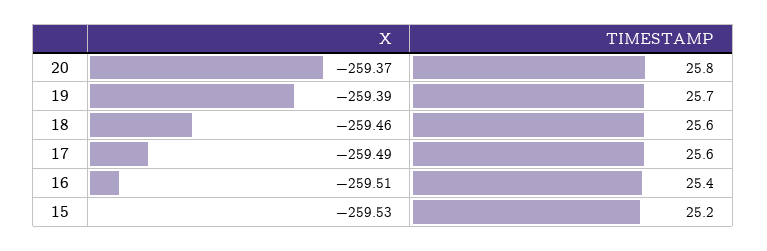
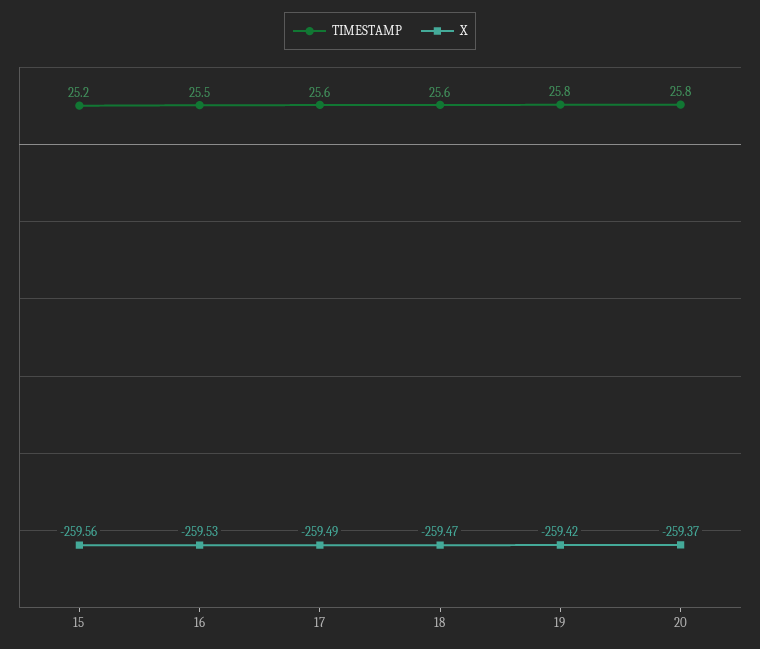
  {
    "X": {
      "20": -259.37,
-     "19": -259.39,
+     "19": -259.42,
-     "18": -259.46,
+     "18": -259.47,
      "17": -259.49,
-     "16": -259.51,
+     "16": -259.53,
-     "15": -259.53
+     "15": -259.56
    },
    "TIMESTAMP": {
      "20": 25.8,
-     "19": 25.7,
+     "19": 25.8,
      "18": 25.6,
      "17": 25.6,
-     "16": 25.4,
+     "16": 25.5,
      "15": 25.2
    }
  }

